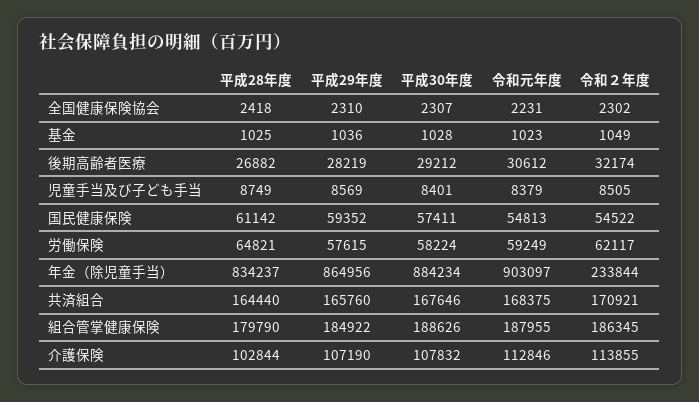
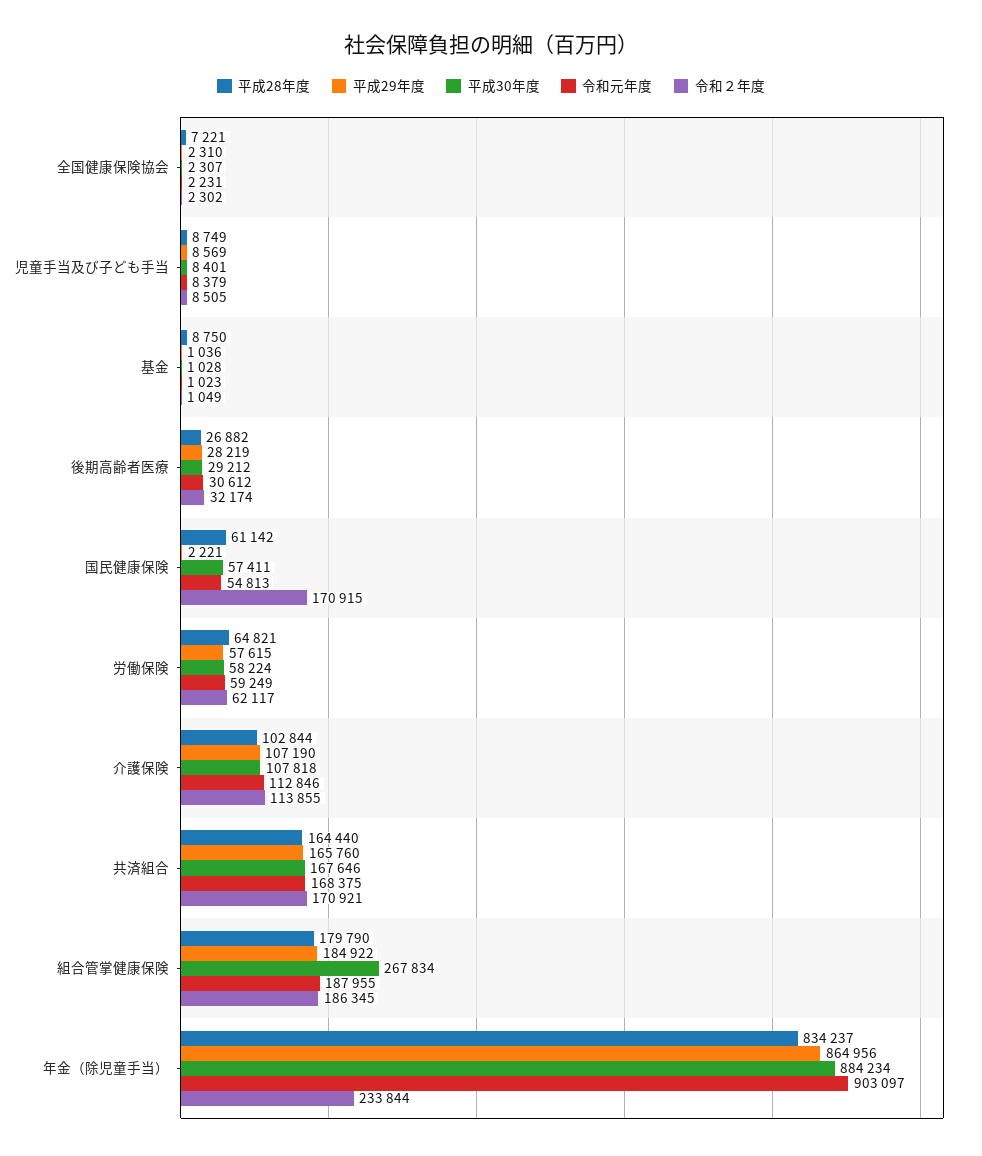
  {
    "平成28年度": {
-     "全国健康保険協会": 2418,
+     "全国健康保険協会": 7221,
-     "基金": 1025,
+     "基金": 8750,
      "後期高齢者医療": 26882,
      "児童手当及び子ども手当": 8749,
      "国民健康保険": 61142,
      "労働保険": 64821,
      "年金（除児童手当）": 834237,
      "共済組合": 164440,
      "組合管掌健康保険": 179790,
      "介護保険": 102844
    },
    "平成29年度": {
      "全国健康保険協会": 2310,
      "基金": 1036,
      "後期高齢者医療": 28219,
      "児童手当及び子ども手当": 8569,
-     "国民健康保険": 59352,
+     "国民健康保険": 2221,
      "労働保険": 57615,
      "年金（除児童手当）": 864956,
      "共済組合": 165760,
      "組合管掌健康保険": 184922,
      "介護保険": 107190
    },
    "平成30年度": {
      "全国健康保険協会": 2307,
      "基金": 1028,
      "後期高齢者医療": 29212,
      "児童手当及び子ども手当": 8401,
      "国民健康保険": 57411,
      "労働保険": 58224,
      "年金（除児童手当）": 884234,
      "共済組合": 167646,
-     "組合管掌健康保険": 188626,
+     "組合管掌健康保険": 267834,
-     "介護保険": 107832
+     "介護保険": 107818
    },
    "令和元年度": {
      "全国健康保険協会": 2231,
      "基金": 1023,
      "後期高齢者医療": 30612,
      "児童手当及び子ども手当": 8379,
      "国民健康保険": 54813,
      "労働保険": 59249,
      "年金（除児童手当）": 903097,
      "共済組合": 168375,
      "組合管掌健康保険": 187955,
      "介護保険": 112846
    },
    "令和２年度": {
      "全国健康保険協会": 2302,
      "基金": 1049,
      "後期高齢者医療": 32174,
      "児童手当及び子ども手当": 8505,
-     "国民健康保険": 54522,
+     "国民健康保険": 170915,
      "労働保険": 62117,
      "年金（除児童手当）": 233844,
      "共済組合": 170921,
      "組合管掌健康保険": 186345,
      "介護保険": 113855
    }
  }

